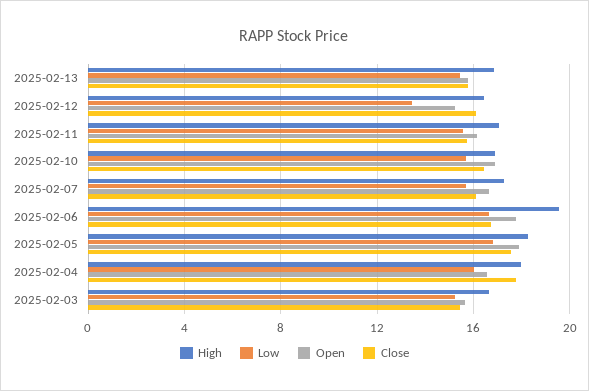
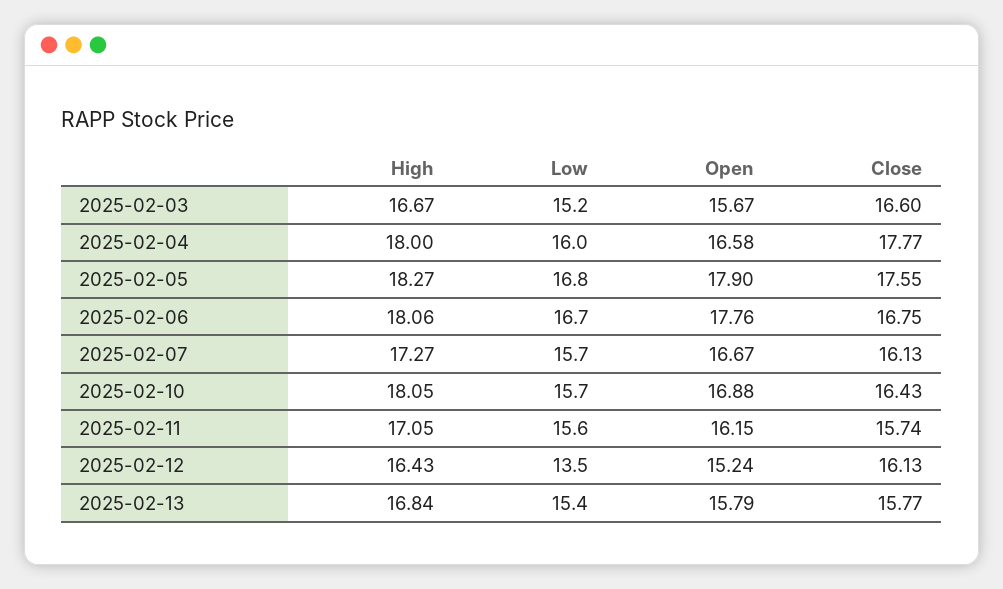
  {
    "High": {
      "2025-02-13": 16.84,
      "2025-02-12": 16.43,
      "2025-02-11": 17.05,
-     "2025-02-10": 17,
+     "2025-02-10": 18.05,
      "2025-02-07": 17.27,
-     "2025-02-06": 19.5,
+     "2025-02-06": 18.06,
      "2025-02-05": 18.27,
      "2025-02-04": 18,
      "2025-02-03": 16.67
    },
    "Low": {
      "2025-02-13": 15.4,
      "2025-02-12": 13.5,
      "2025-02-11": 15.6,
      "2025-02-10": 15.7,
      "2025-02-07": 15.7,
      "2025-02-06": 16.7,
      "2025-02-05": 16.8,
      "2025-02-04": 16,
      "2025-02-03": 15.2
    },
    "Open": {
      "2025-02-13": 15.79,
      "2025-02-12": 15.24,
      "2025-02-11": 16.15,
      "2025-02-10": 16.88,
      "2025-02-07": 16.67,
      "2025-02-06": 17.76,
      "2025-02-05": 17.9,
      "2025-02-04": 16.58,
      "2025-02-03": 15.67
    },
    "Close": {
      "2025-02-13": 15.77,
      "2025-02-12": 16.13,
      "2025-02-11": 15.74,
      "2025-02-10": 16.43,
      "2025-02-07": 16.13,
      "2025-02-06": 16.75,
      "2025-02-05": 17.55,
      "2025-02-04": 17.77,
-     "2025-02-03": 15.5
+     "2025-02-03": 16.6
    }
  }

